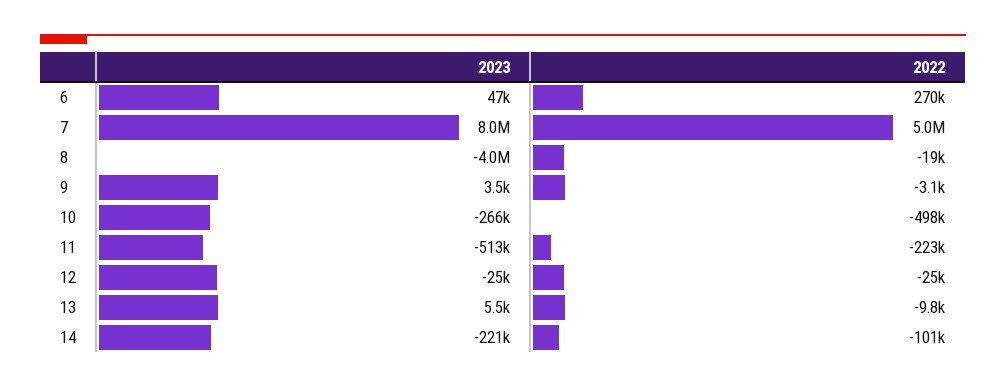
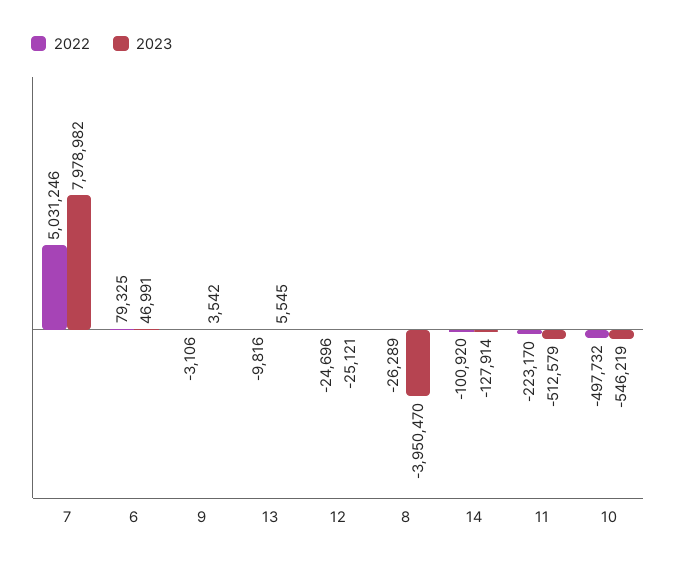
  {
    "2023": {
      "6": 46991,
      "7": 7978982,
      "8": -3950470,
      "9": 3542,
-     "10": -266000,
+     "10": -546219,
      "11": -512579,
      "12": -25121,
      "13": 5545,
-     "14": -221000
+     "14": -127914
    },
    "2022": {
-     "6": 270000,
+     "6": 79325,
      "7": 5031246,
-     "8": -19000,
+     "8": -26289,
      "9": -3106,
      "10": -497732,
      "11": -223170,
      "12": -24696,
      "13": -9816,
      "14": -100920
    }
  }

